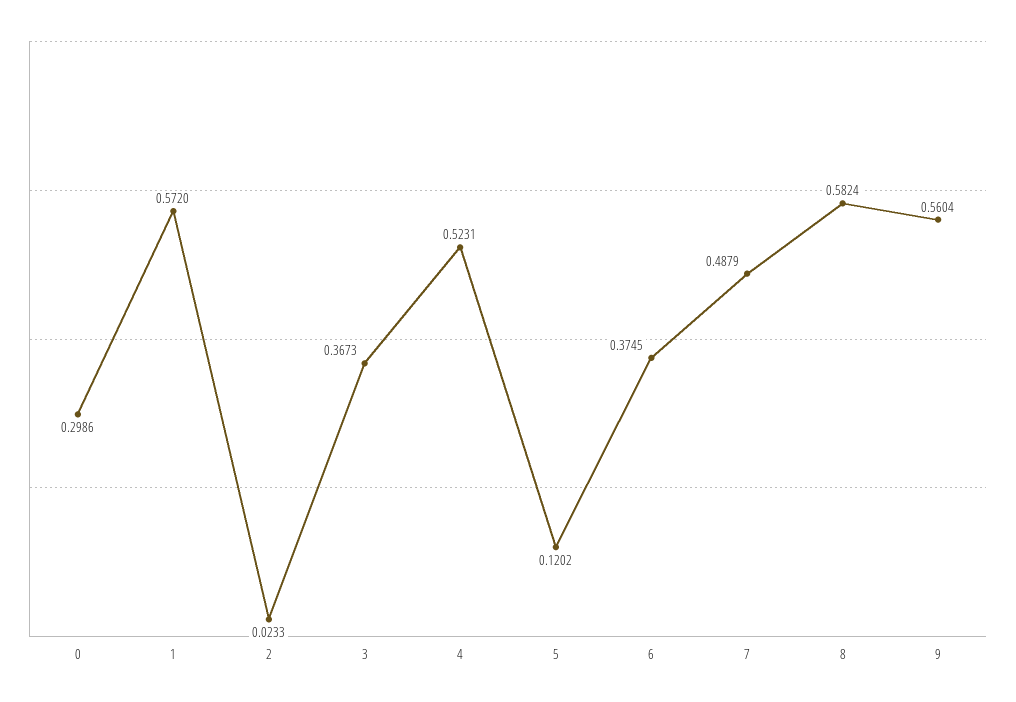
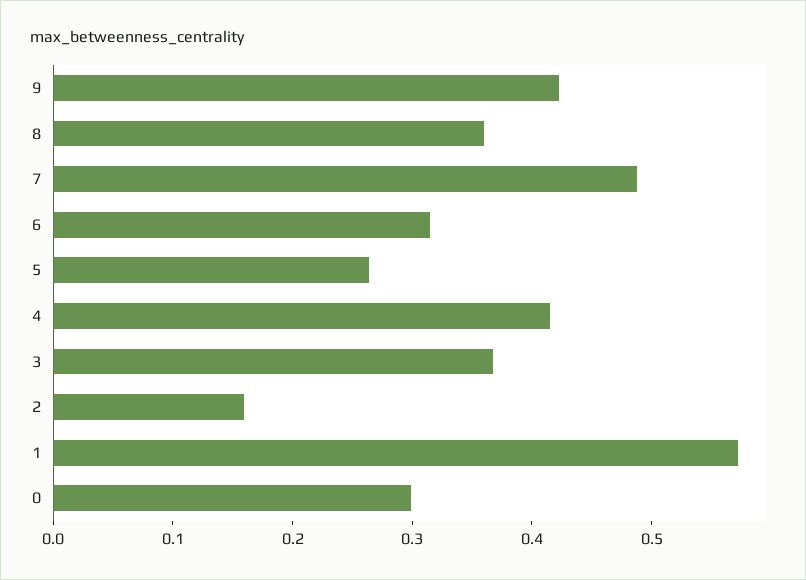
  {
    "0": 0.2986,
    "1": 0.572,
-   "2": 0.0233,
+   "2": 0.16,
    "3": 0.3673,
-   "4": 0.5231,
+   "4": 0.42,
-   "5": 0.1202,
+   "5": 0.26,
-   "6": 0.3745,
+   "6": 0.32,
    "7": 0.4879,
-   "8": 0.5824,
+   "8": 0.36,
-   "9": 0.5604
+   "9": 0.42
  }

